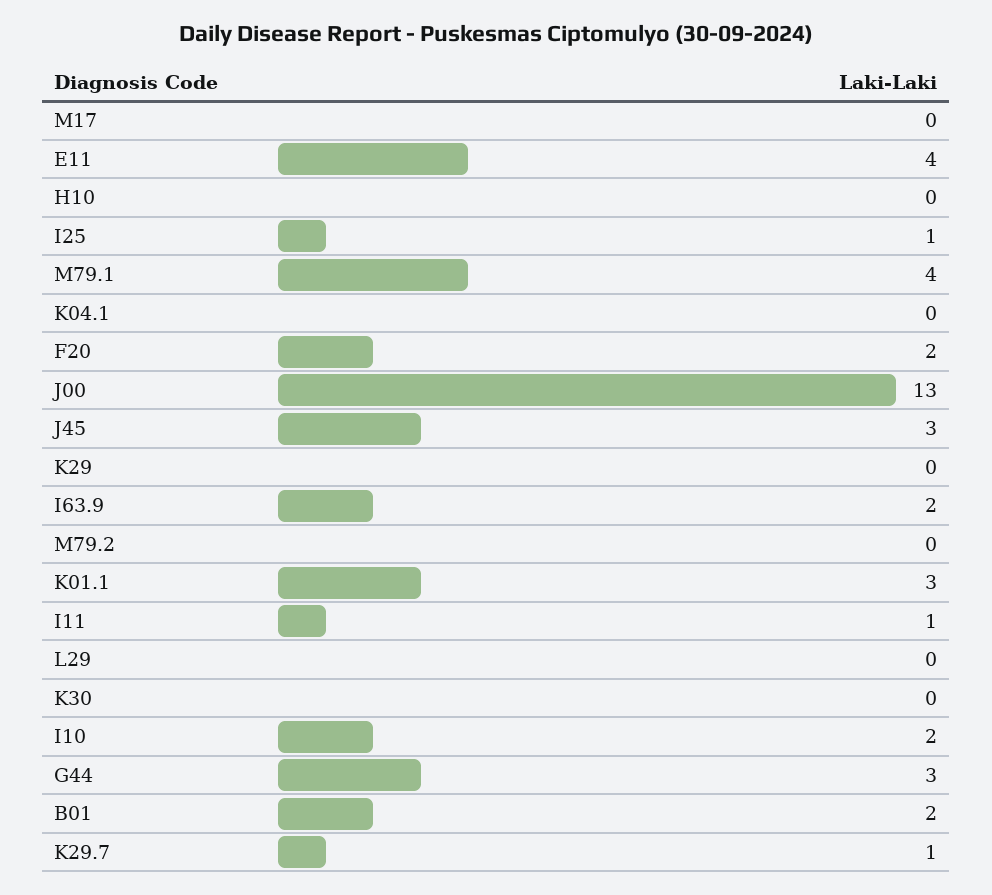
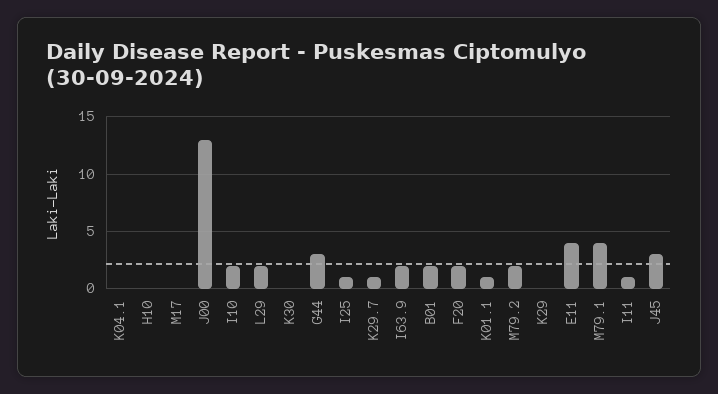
  {
    "M17": 0,
    "E11": 4,
    "H10": 0,
    "I25": 1,
    "M79.1": 4,
    "K04.1": 0,
    "F20": 2,
    "J00": 13,
    "J45": 3,
    "K29": 0,
    "I63.9": 2,
-   "M79.2": 0,
+   "M79.2": 2,
-   "K01.1": 3,
+   "K01.1": 1,
    "I11": 1,
-   "L29": 0,
+   "L29": 2,
    "K30": 0,
    "I10": 2,
    "G44": 3,
    "B01": 2,
    "K29.7": 1
  }

